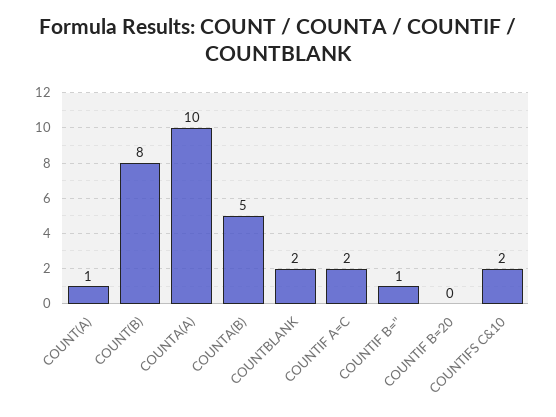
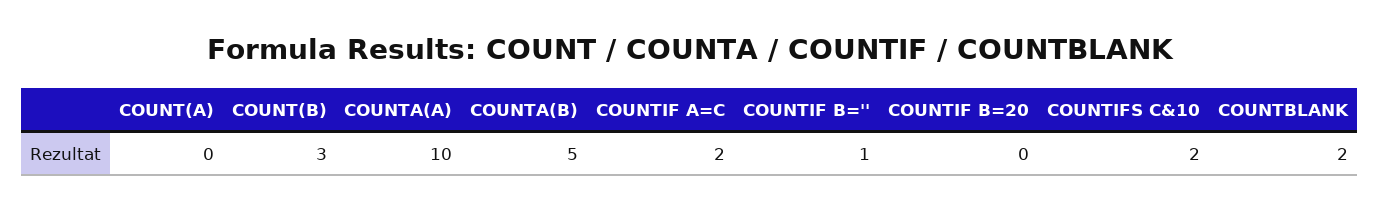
  {
-   "COUNT(A)": 1,
+   "COUNT(A)": 0,
-   "COUNT(B)": 8,
+   "COUNT(B)": 3,
    "COUNTA(A)": 10,
    "COUNTA(B)": 5,
    "COUNTBLANK": 2,
    "COUNTIF A=C": 2,
    "COUNTIF B=''": 1,
    "COUNTIF B=20": 0,
    "COUNTIFS C&10": 2
  }

